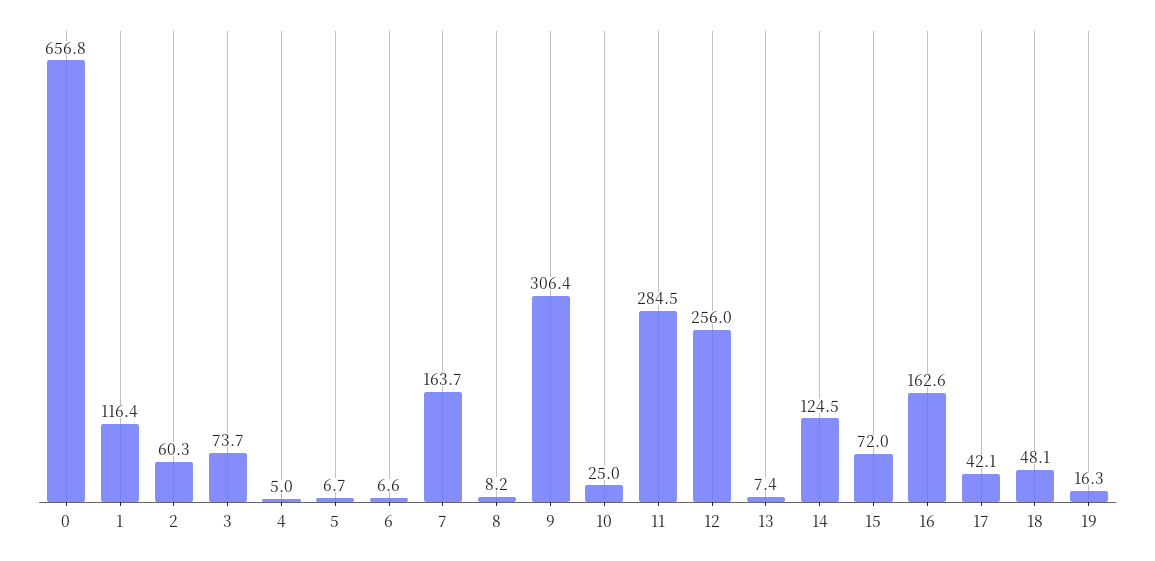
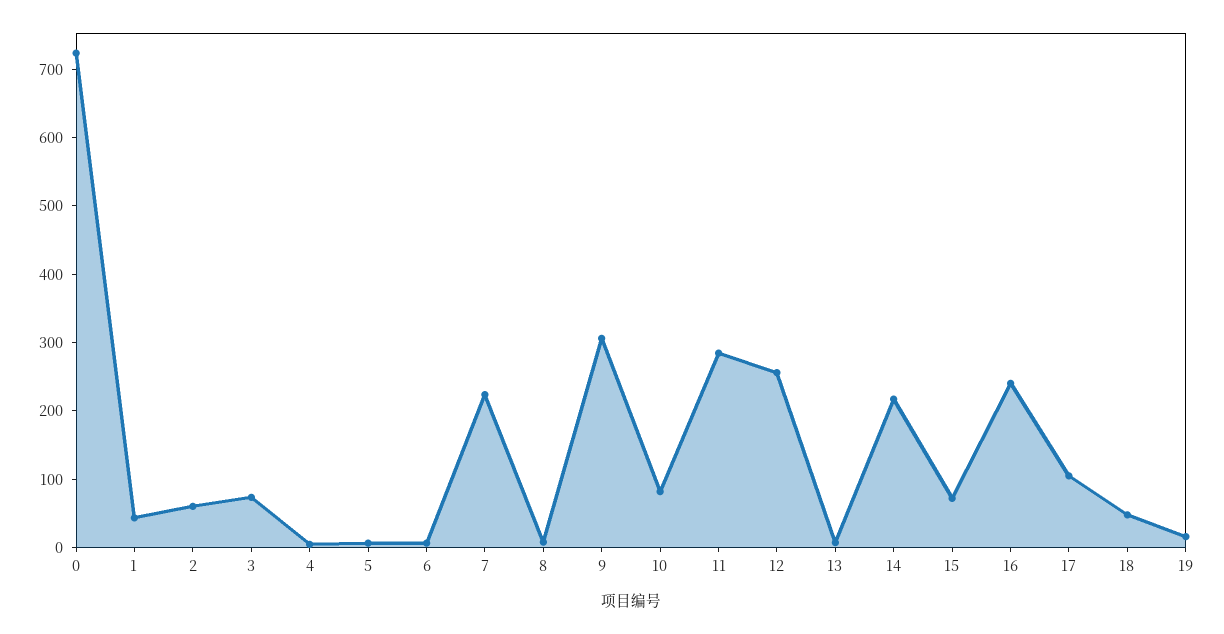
  {
-   "0": 656.8,
+   "0": 720,
-   "1": 116.4,
+   "1": 40,
    "2": 60.3,
    "3": 73.7,
    "4": 5,
    "5": 6.7,
    "6": 6.6,
-   "7": 163.7,
+   "7": 220,
    "8": 8.2,
    "9": 306.4,
-   "10": 25,
+   "10": 80,
    "11": 284.5,
    "12": 256,
    "13": 7.4,
-   "14": 124.5,
+   "14": 220,
    "15": 72,
-   "16": 162.6,
+   "16": 240,
-   "17": 42.1,
+   "17": 100,
    "18": 48.1,
    "19": 16.3
  }

